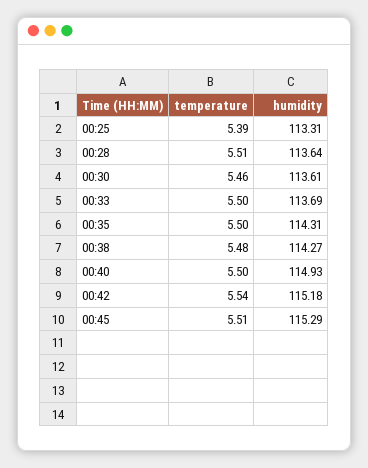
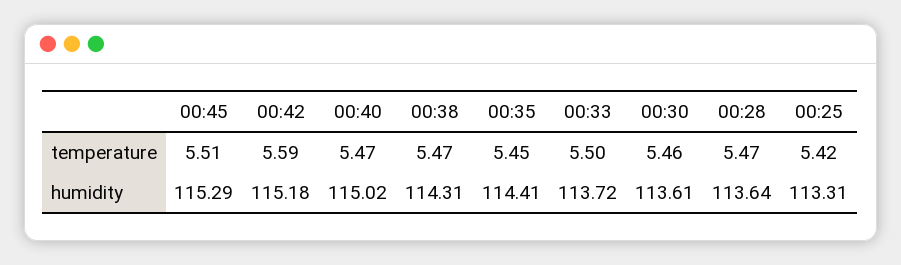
  {
    "temperature": {
-     "00:25": 5.39,
+     "00:25": 5.42,
-     "00:28": 5.51,
+     "00:28": 5.47,
      "00:30": 5.46,
      "00:33": 5.5,
-     "00:35": 5.5,
+     "00:35": 5.45,
-     "00:38": 5.48,
+     "00:38": 5.47,
-     "00:40": 5.5,
+     "00:40": 5.47,
-     "00:42": 5.54,
+     "00:42": 5.59,
      "00:45": 5.51
    },
    "humidity": {
      "00:25": 113.31,
      "00:28": 113.64,
      "00:30": 113.61,
-     "00:33": 113.69,
+     "00:33": 113.72,
-     "00:35": 114.31,
+     "00:35": 114.41,
-     "00:38": 114.27,
+     "00:38": 114.31,
-     "00:40": 114.93,
+     "00:40": 115.02,
      "00:42": 115.18,
      "00:45": 115.29
    }
  }

